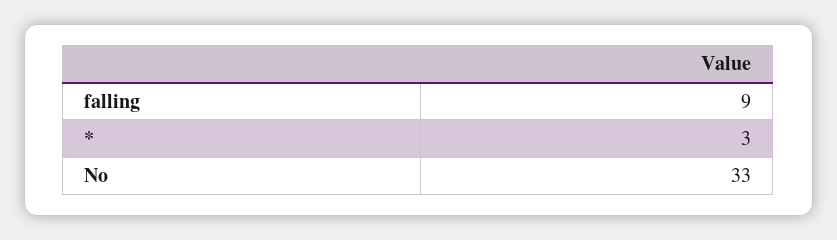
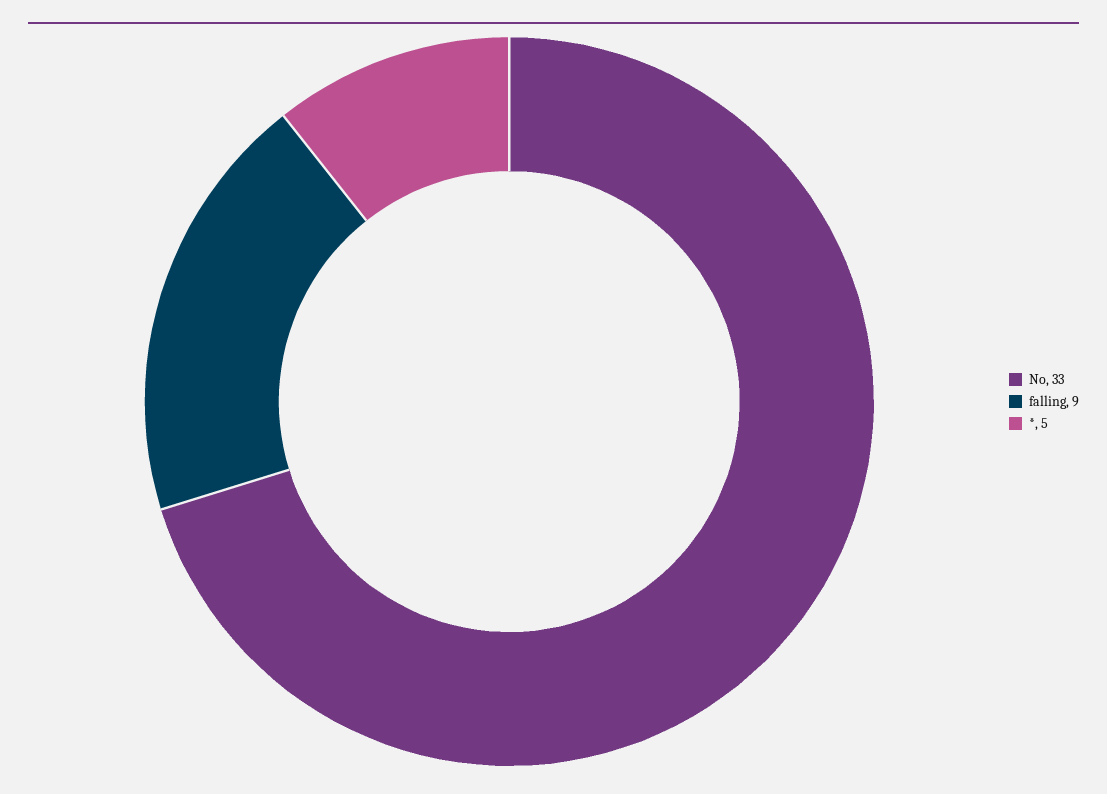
  {
    "falling": 9,
-   "*": 3,
+   "*": 5,
    "No": 33
  }

